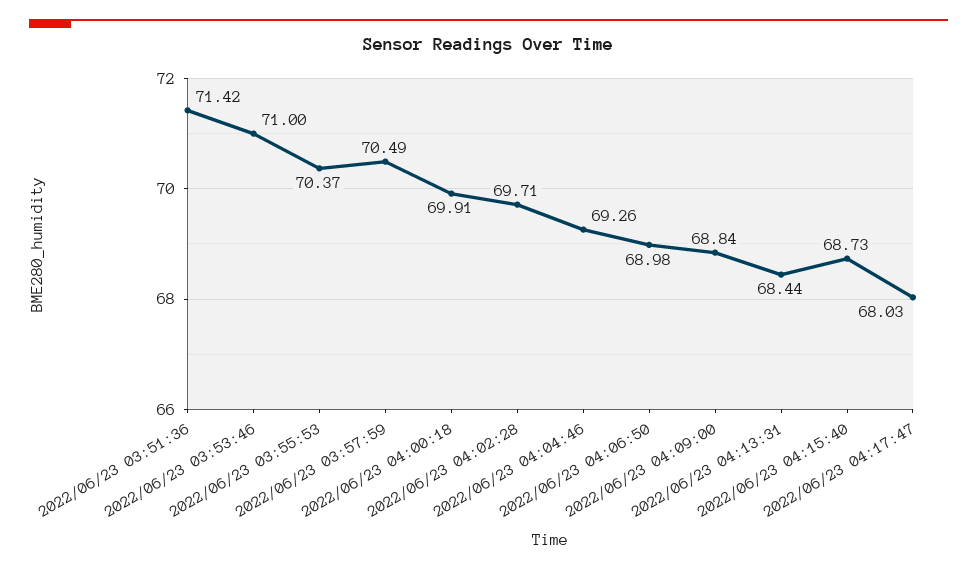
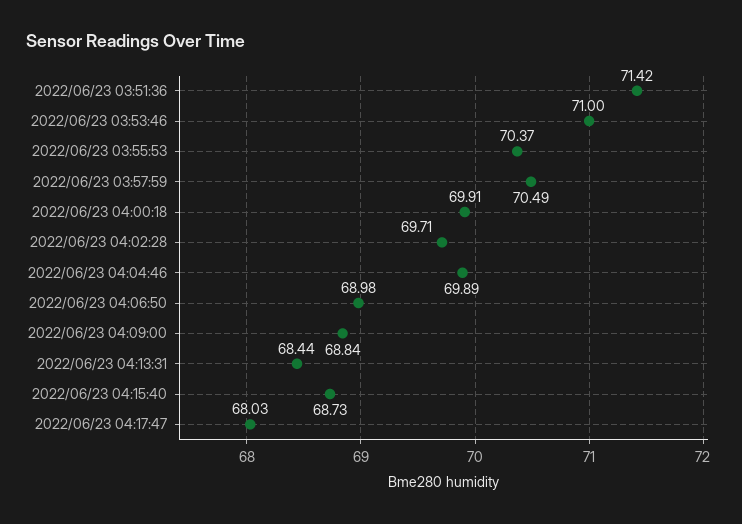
  {
    "2022/06/23 03:51:36": 71.42,
    "2022/06/23 03:53:46": 71,
    "2022/06/23 03:55:53": 70.37,
    "2022/06/23 03:57:59": 70.49,
    "2022/06/23 04:00:18": 69.91,
    "2022/06/23 04:02:28": 69.71,
-   "2022/06/23 04:04:46": 69.26,
+   "2022/06/23 04:04:46": 69.89,
    "2022/06/23 04:06:50": 68.98,
    "2022/06/23 04:09:00": 68.84,
    "2022/06/23 04:13:31": 68.44,
    "2022/06/23 04:15:40": 68.73,
    "2022/06/23 04:17:47": 68.03
  }

